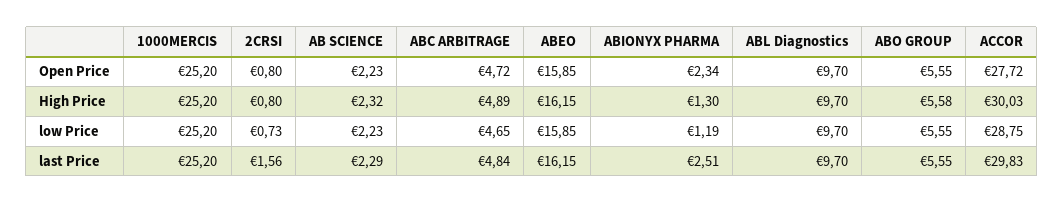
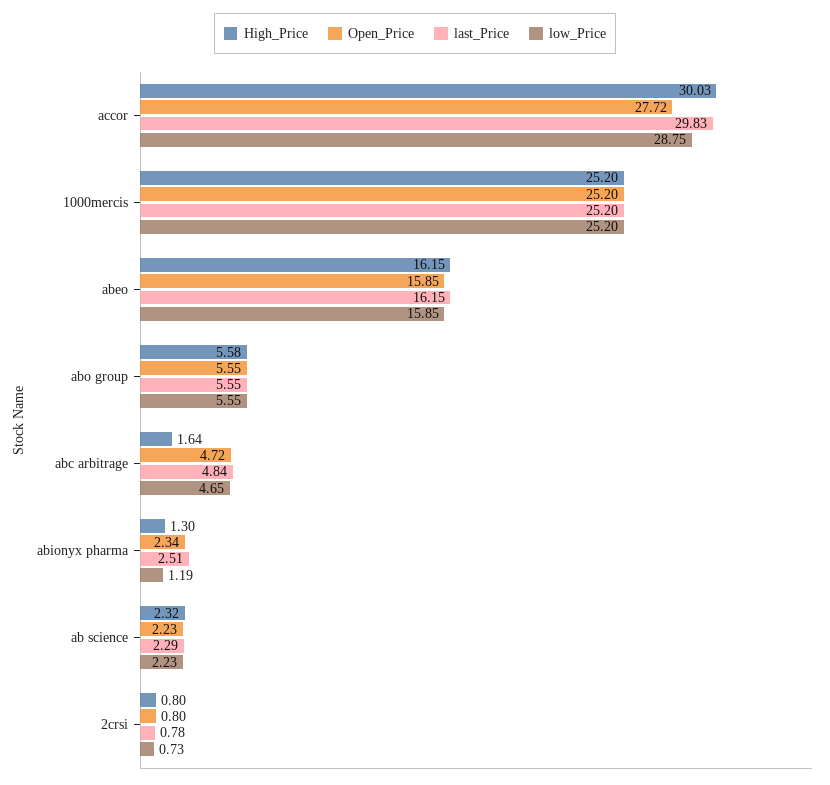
  {
    "Open Price": {
      "1000MERCIS": 25.2,
      "2CRSI": 0.8,
      "AB SCIENCE": 2.23,
      "ABC ARBITRAGE": 4.72,
      "ABEO": 15.85,
      "ABIONYX PHARMA": 2.34,
-     "ABL Diagnostics": 9.7,
      "ABO GROUP": 5.55,
      "ACCOR": 27.72
    },
    "High Price": {
      "1000MERCIS": 25.2,
      "2CRSI": 0.8,
      "AB SCIENCE": 2.32,
-     "ABC ARBITRAGE": 4.89,
+     "ABC ARBITRAGE": 1.64,
      "ABEO": 16.15,
      "ABIONYX PHARMA": 1.3,
-     "ABL Diagnostics": 9.7,
      "ABO GROUP": 5.58,
      "ACCOR": 30.03
    },
    "low Price": {
      "1000MERCIS": 25.2,
      "2CRSI": 0.73,
      "AB SCIENCE": 2.23,
      "ABC ARBITRAGE": 4.65,
      "ABEO": 15.85,
      "ABIONYX PHARMA": 1.19,
-     "ABL Diagnostics": 9.7,
      "ABO GROUP": 5.55,
      "ACCOR": 28.75
    },
    "last Price": {
      "1000MERCIS": 25.2,
-     "2CRSI": 1.56,
+     "2CRSI": 0.78,
      "AB SCIENCE": 2.29,
      "ABC ARBITRAGE": 4.84,
      "ABEO": 16.15,
      "ABIONYX PHARMA": 2.51,
-     "ABL Diagnostics": 9.7,
      "ABO GROUP": 5.55,
      "ACCOR": 29.83
    }
  }

